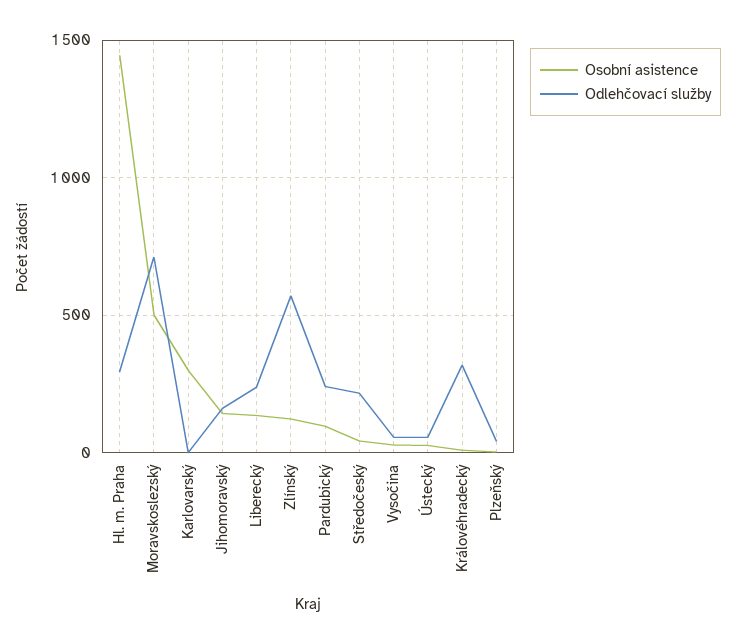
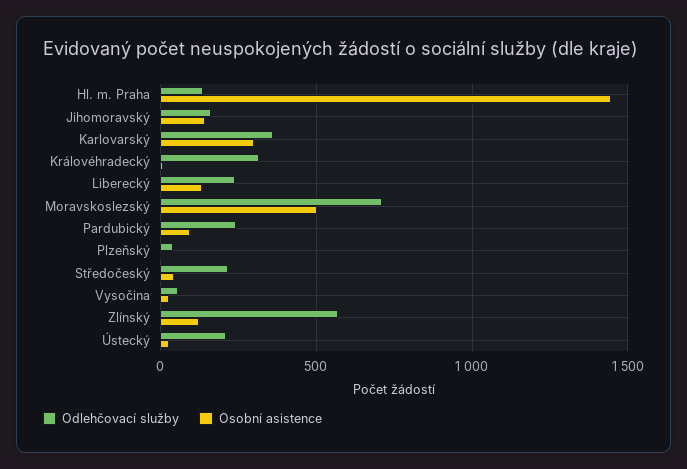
  {
    "Osobní asistence": {
      "Hl. m. Praha": 1450,
      "Moravskoslezský": 500,
      "Karlovarský": 300,
      "Jihomoravský": 150,
      "Liberecký": 150,
      "Zlínský": 100,
      "Pardubický": 100,
      "Středočeský": 50,
      "Vysočina": 50,
      "Ústecký": 50,
      "Královéhradecký": 0,
      "Plzeňský": 0
    },
    "Odlehčovací služby": {
-     "Hl. m. Praha": 300,
+     "Hl. m. Praha": 150,
      "Moravskoslezský": 700,
-     "Karlovarský": 0,
+     "Karlovarský": 350,
      "Jihomoravský": 150,
      "Liberecký": 250,
      "Zlínský": 550,
      "Pardubický": 250,
      "Středočeský": 200,
      "Vysočina": 50,
-     "Ústecký": 50,
+     "Ústecký": 200,
      "Královéhradecký": 300,
      "Plzeňský": 50
    }
  }

